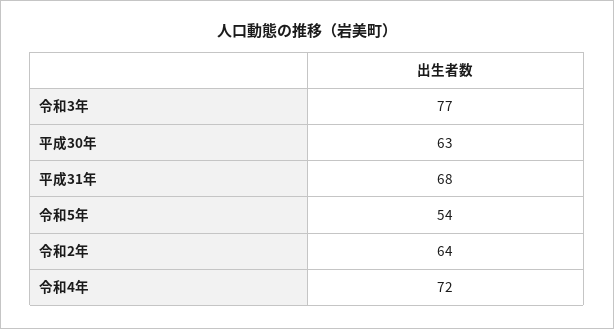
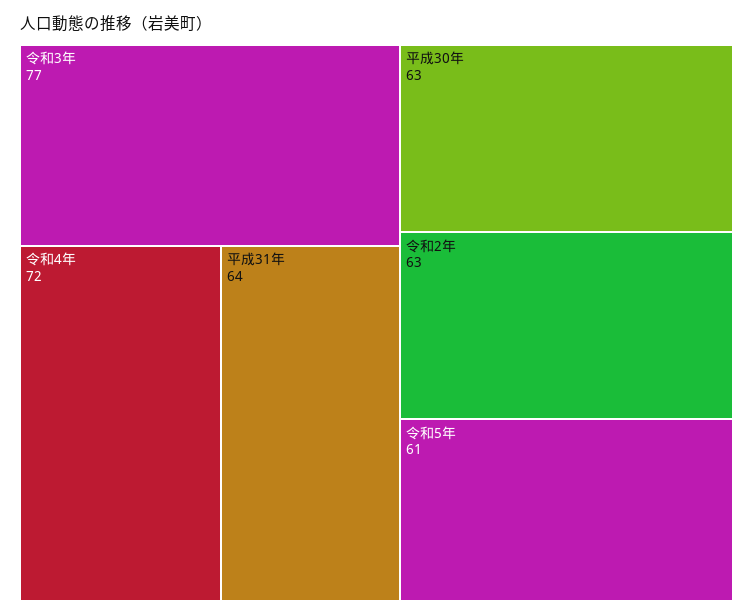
  {
    "令和3年": 77,
    "平成30年": 63,
-   "平成31年": 68,
+   "平成31年": 64,
-   "令和5年": 54,
+   "令和5年": 61,
-   "令和2年": 64,
+   "令和2年": 63,
    "令和4年": 72
  }

